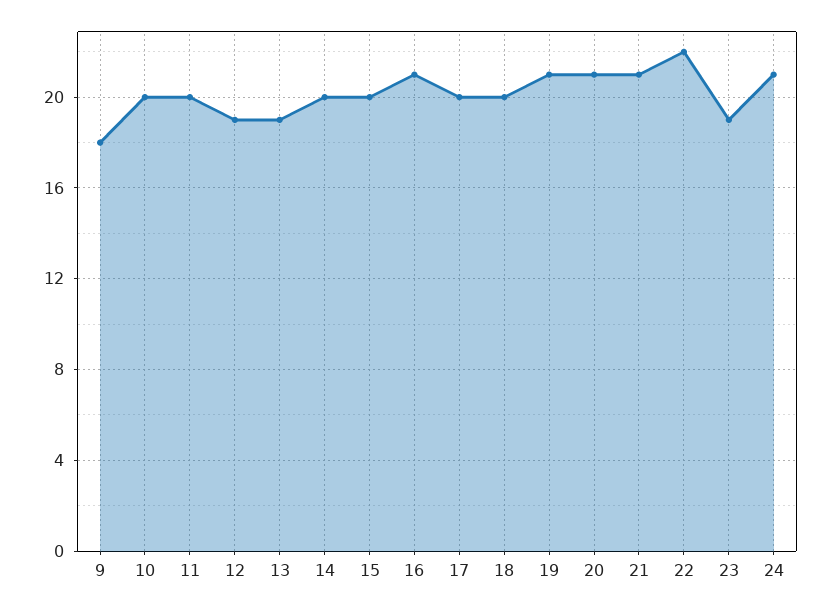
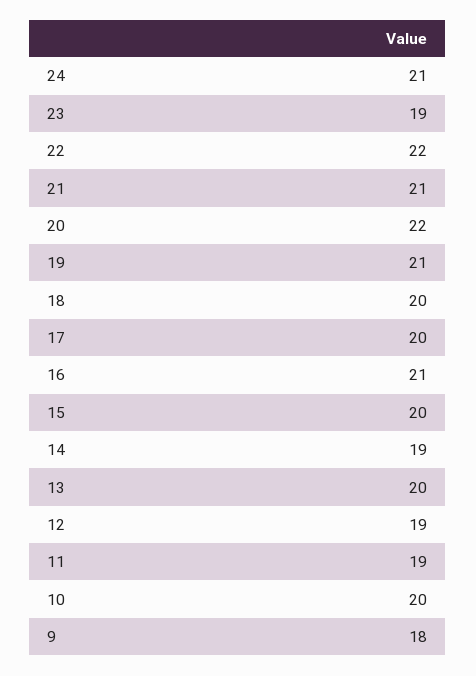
  {
    "9": 18,
    "10": 20,
-   "11": 20,
+   "11": 19,
    "12": 19,
-   "13": 19,
+   "13": 20,
-   "14": 20,
+   "14": 19,
    "15": 20,
    "16": 21,
    "17": 20,
    "18": 20,
    "19": 21,
-   "20": 21,
+   "20": 22,
    "21": 21,
    "22": 22,
    "23": 19,
    "24": 21
  }

